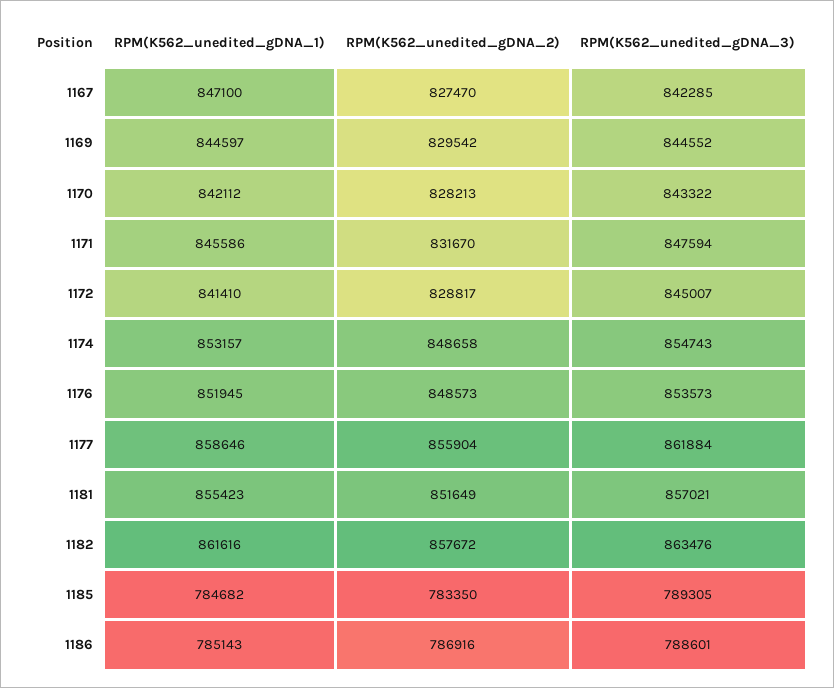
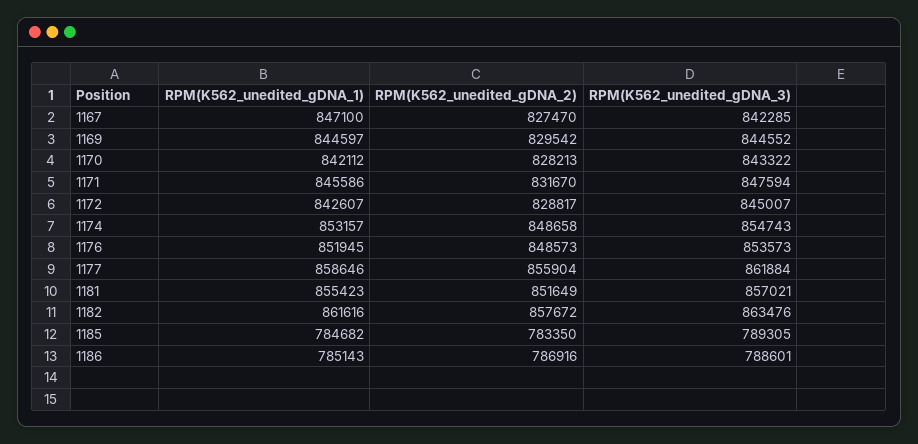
  {
    "RPM(K562_unedited_gDNA_1)": {
      "1167": 847100,
      "1169": 844597,
      "1170": 842112,
      "1171": 845586,
-     "1172": 841410,
+     "1172": 842607,
      "1174": 853157,
      "1176": 851945,
      "1177": 858646,
      "1181": 855423,
      "1182": 861616,
      "1185": 784682,
      "1186": 785143
    },
    "RPM(K562_unedited_gDNA_2)": {
      "1167": 827470,
      "1169": 829542,
      "1170": 828213,
      "1171": 831670,
      "1172": 828817,
      "1174": 848658,
      "1176": 848573,
      "1177": 855904,
      "1181": 851649,
      "1182": 857672,
      "1185": 783350,
      "1186": 786916
    },
    "RPM(K562_unedited_gDNA_3)": {
      "1167": 842285,
      "1169": 844552,
      "1170": 843322,
      "1171": 847594,
      "1172": 845007,
      "1174": 854743,
      "1176": 853573,
      "1177": 861884,
      "1181": 857021,
      "1182": 863476,
      "1185": 789305,
      "1186": 788601
    }
  }

